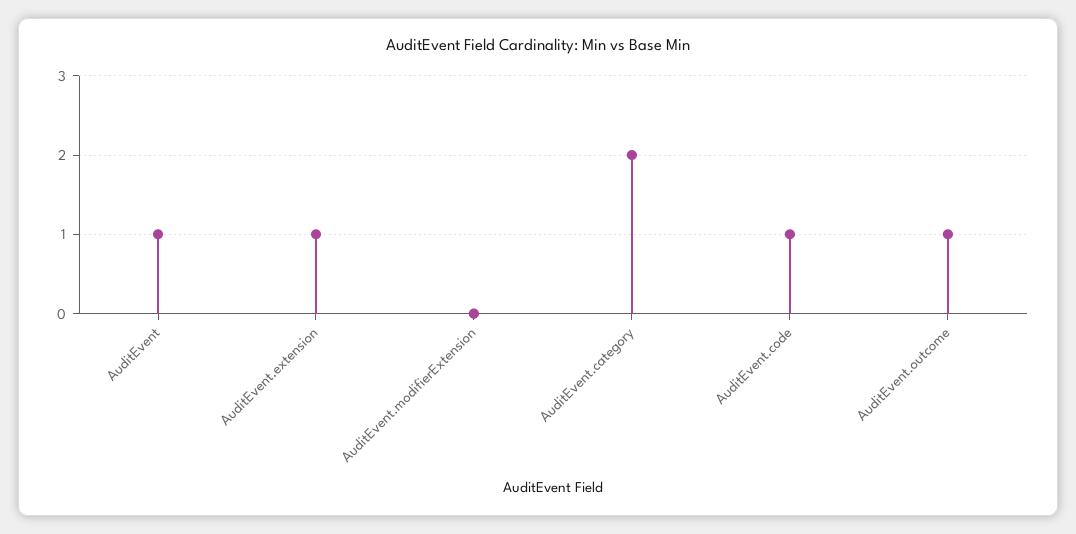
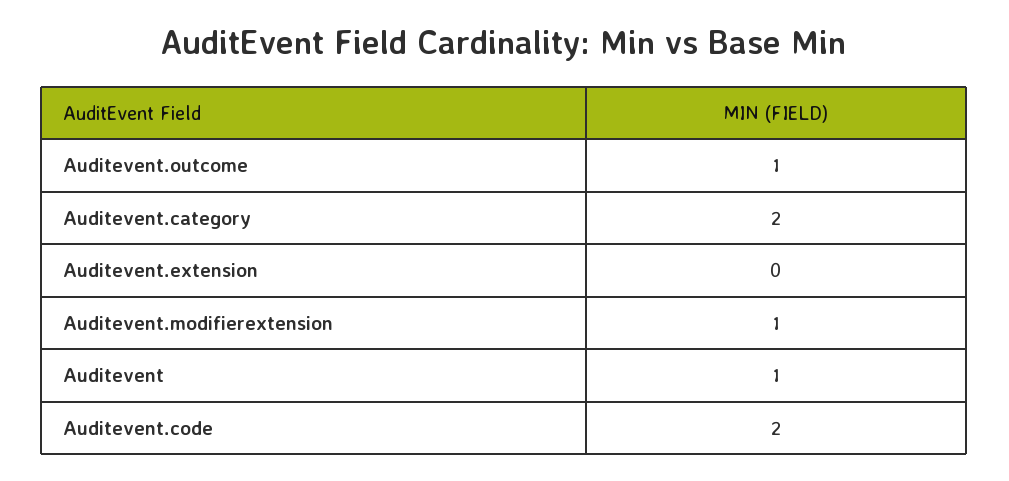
  {
    "AuditEvent": 1,
-   "AuditEvent.extension": 1,
+   "AuditEvent.extension": 0,
-   "AuditEvent.modifierExtension": 0,
+   "AuditEvent.modifierExtension": 1,
    "AuditEvent.category": 2,
-   "AuditEvent.code": 1,
+   "AuditEvent.code": 2,
    "AuditEvent.outcome": 1
  }

